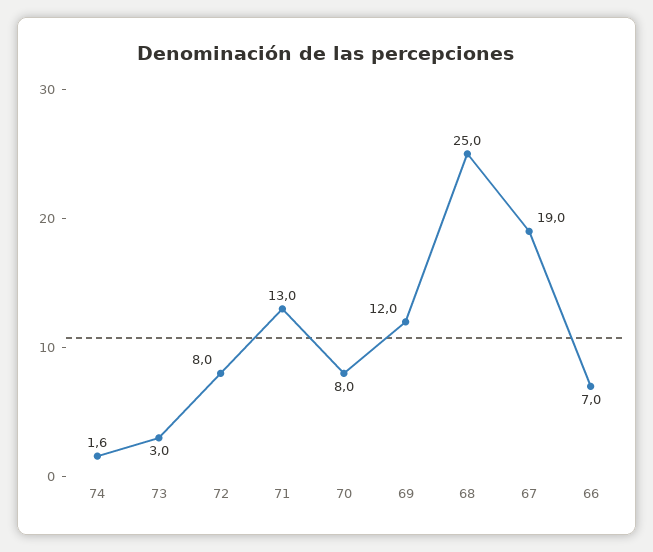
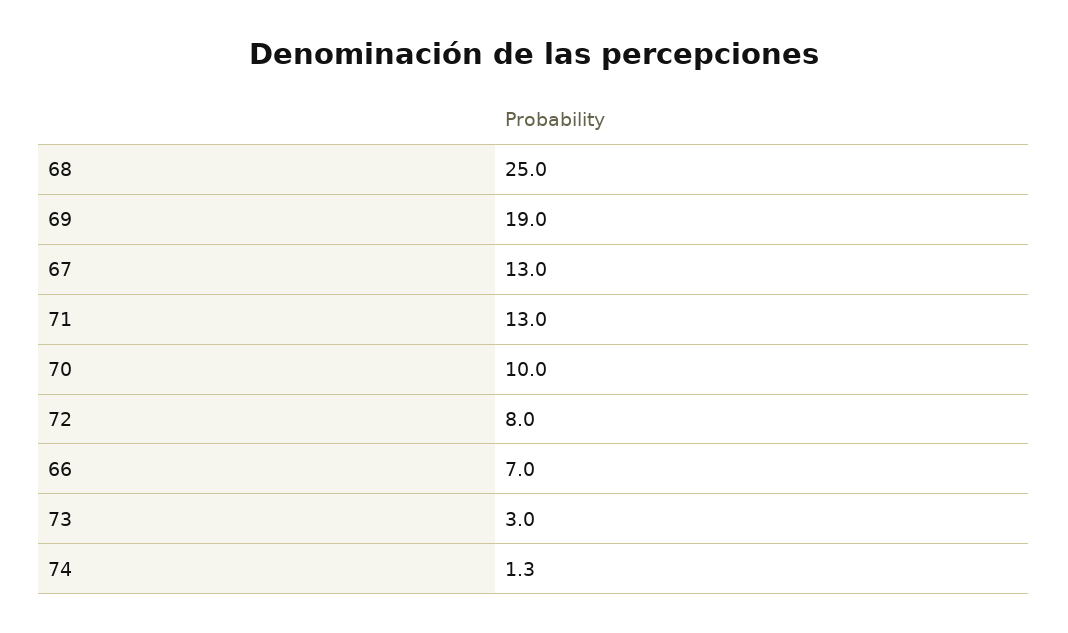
  {
-   "74": 1.6,
+   "74": 1.3,
    "73": 3,
    "72": 8,
    "71": 13,
-   "70": 8,
+   "70": 10,
-   "69": 12,
+   "69": 19,
    "68": 25,
-   "67": 19,
+   "67": 13,
    "66": 7
  }

